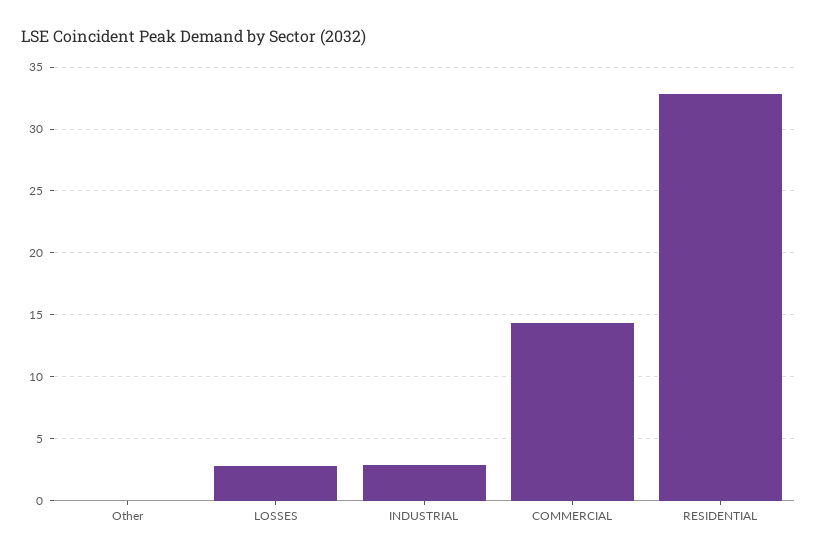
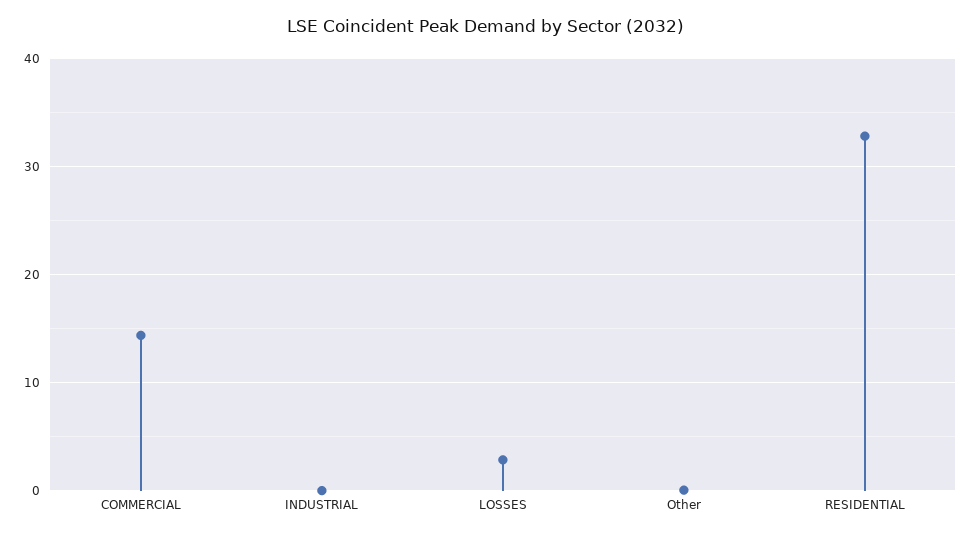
  {
    "Other": 0,
    "LOSSES": 3,
-   "INDUSTRIAL": 3,
+   "INDUSTRIAL": 0,
    "COMMERCIAL": 14.5,
    "RESIDENTIAL": 33
  }

